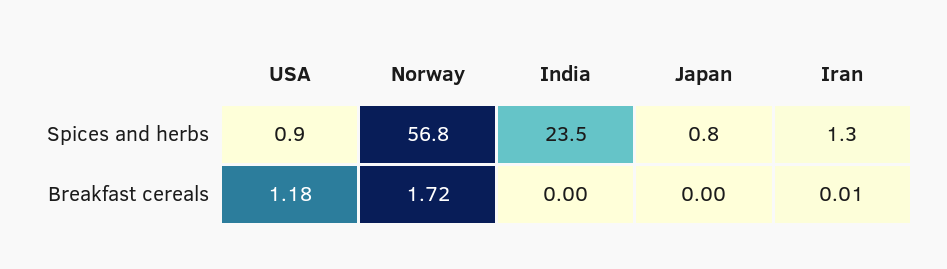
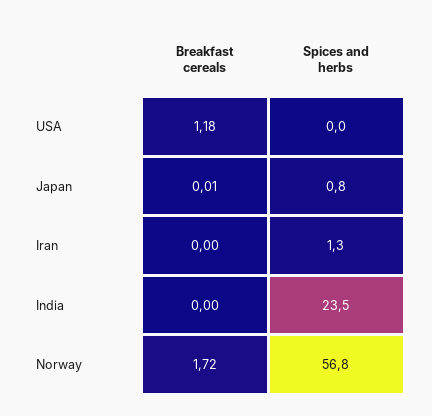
  {
    "USA": {
-     "Spices and herbs": 0.9,
+     "Spices and herbs": 0,
      "Breakfast cereals": 1.18
    },
    "Norway": {
      "Spices and herbs": 56.8,
      "Breakfast cereals": 1.72
    },
    "India": {
      "Spices and herbs": 23.5,
      "Breakfast cereals": 0
    },
    "Japan": {
      "Spices and herbs": 0.8,
-     "Breakfast cereals": 0
+     "Breakfast cereals": 0.01
    },
    "Iran": {
      "Spices and herbs": 1.3,
-     "Breakfast cereals": 0.01
+     "Breakfast cereals": 0
    }
  }

